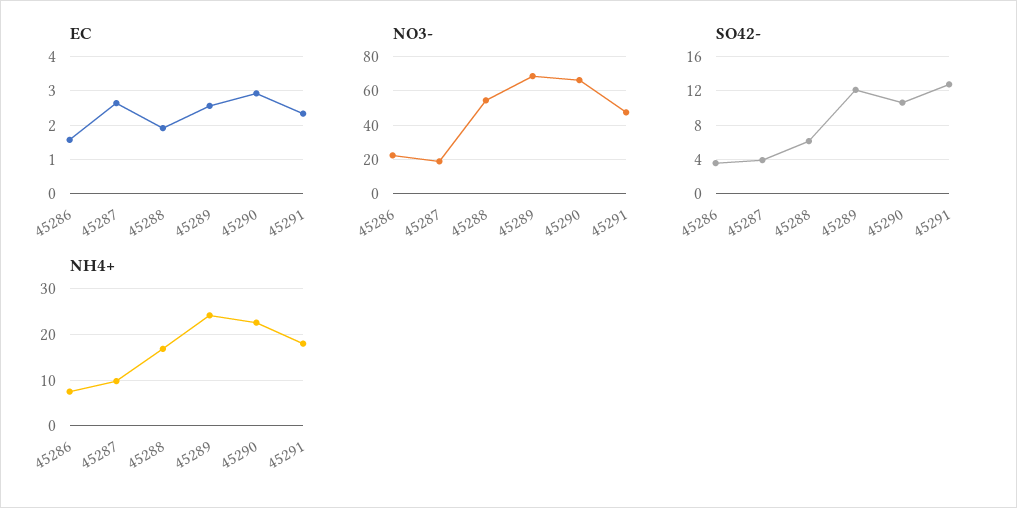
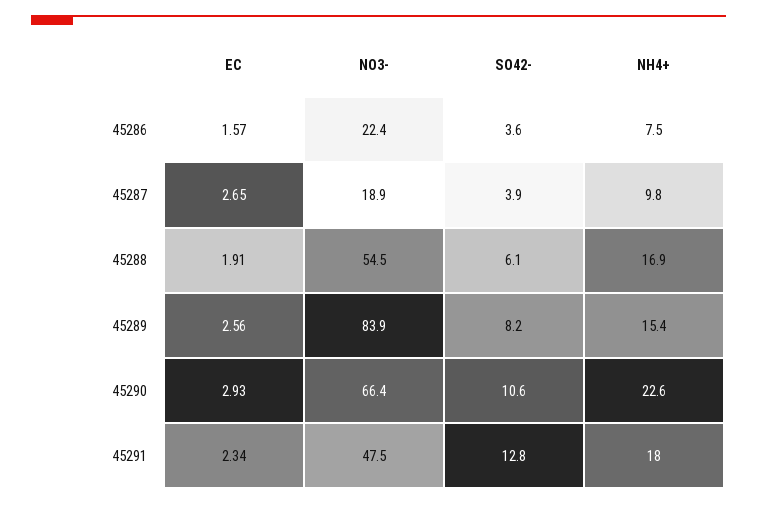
  {
    "EC": {
      "45286": 1.57,
      "45287": 2.65,
      "45288": 1.91,
      "45289": 2.56,
      "45290": 2.93,
      "45291": 2.34
    },
    "NO3-": {
      "45286": 22.4,
      "45287": 18.9,
      "45288": 54.5,
-     "45289": 70,
+     "45289": 83.9,
      "45290": 66.4,
      "45291": 47.5
    },
    "SO42-": {
      "45286": 3.6,
      "45287": 3.9,
      "45288": 6.1,
-     "45289": 12,
+     "45289": 8.2,
      "45290": 10.6,
      "45291": 12.8
    },
    "NH4+": {
      "45286": 7.5,
      "45287": 9.8,
      "45288": 16.9,
-     "45289": 24,
+     "45289": 15.4,
      "45290": 22.6,
      "45291": 18
    }
  }

